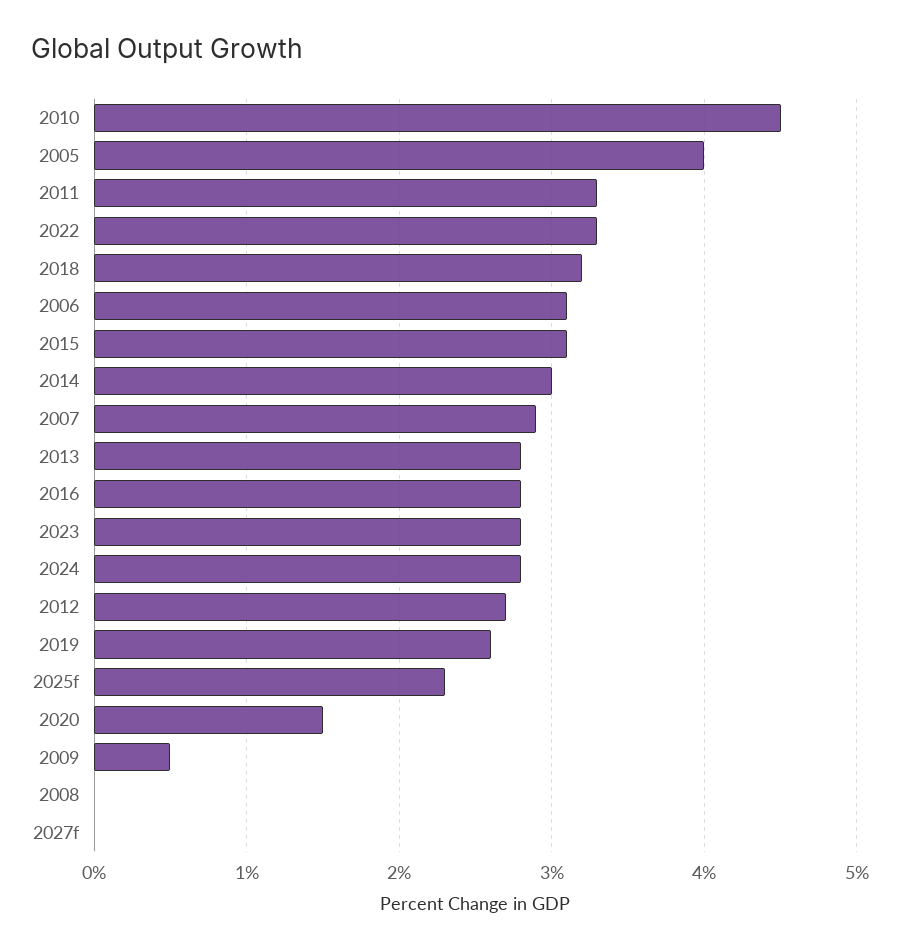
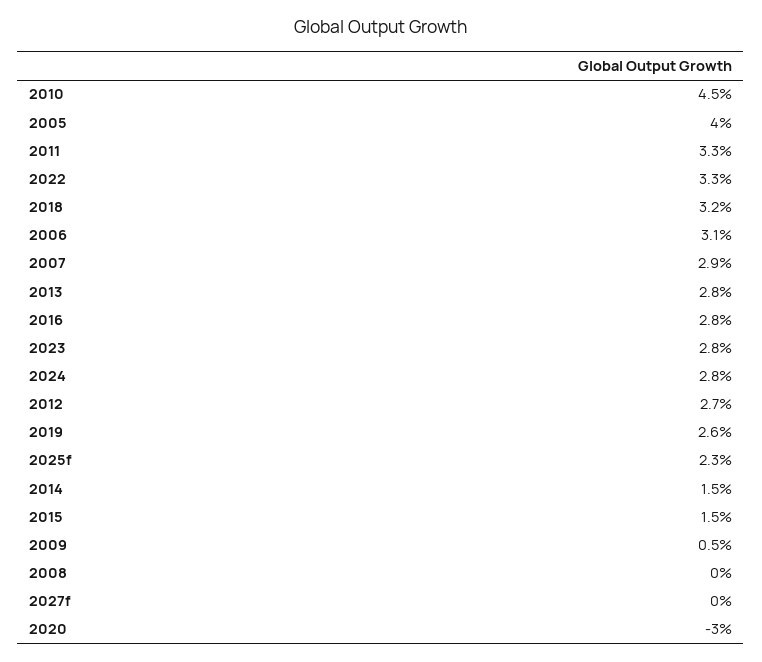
  {
    "2010": 4.5,
    "2005": 4,
    "2011": 3.3,
    "2022": 3.3,
    "2018": 3.2,
    "2006": 3.1,
-   "2015": 3.1,
+   "2015": 1.5,
-   "2014": 3,
+   "2014": 1.5,
    "2007": 2.9,
    "2013": 2.8,
    "2016": 2.8,
    "2023": 2.8,
    "2024": 2.8,
    "2012": 2.7,
    "2019": 2.6,
    "2025f": 2.3,
-   "2020": 1.5,
+   "2020": -3,
    "2009": 0.5,
    "2008": 0,
    "2027f": 0
  }

